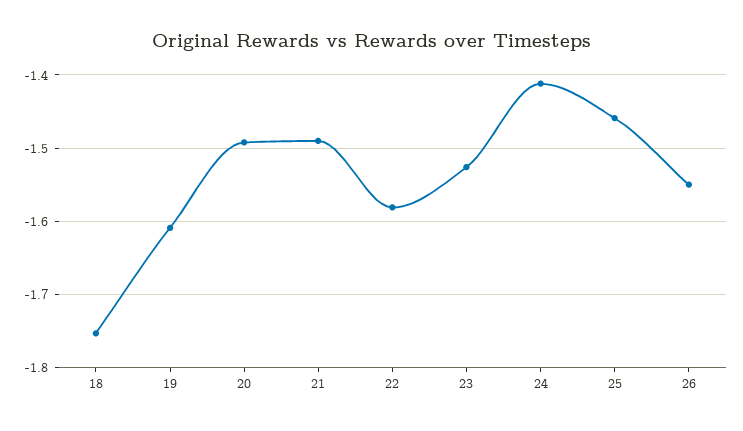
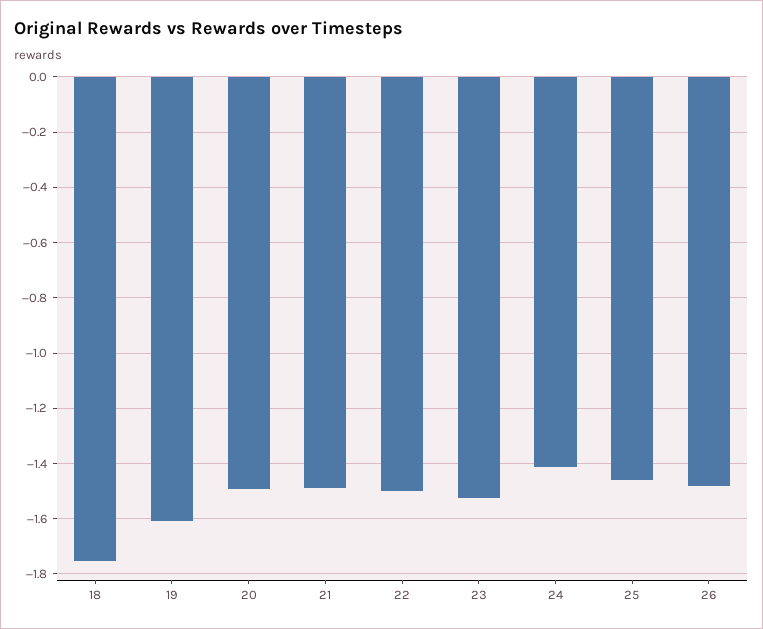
  {
    "18": -1.75,
    "19": -1.61,
    "20": -1.49,
    "21": -1.49,
-   "22": -1.58,
+   "22": -1.5,
    "23": -1.53,
    "24": -1.41,
    "25": -1.46,
-   "26": -1.55
+   "26": -1.475
  }

